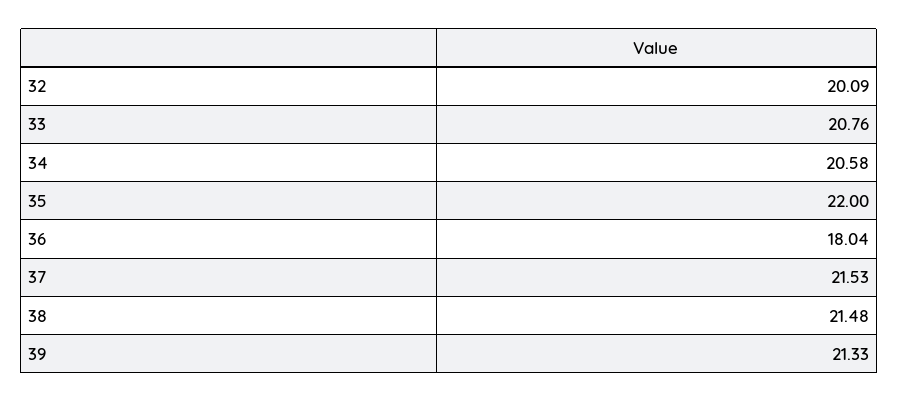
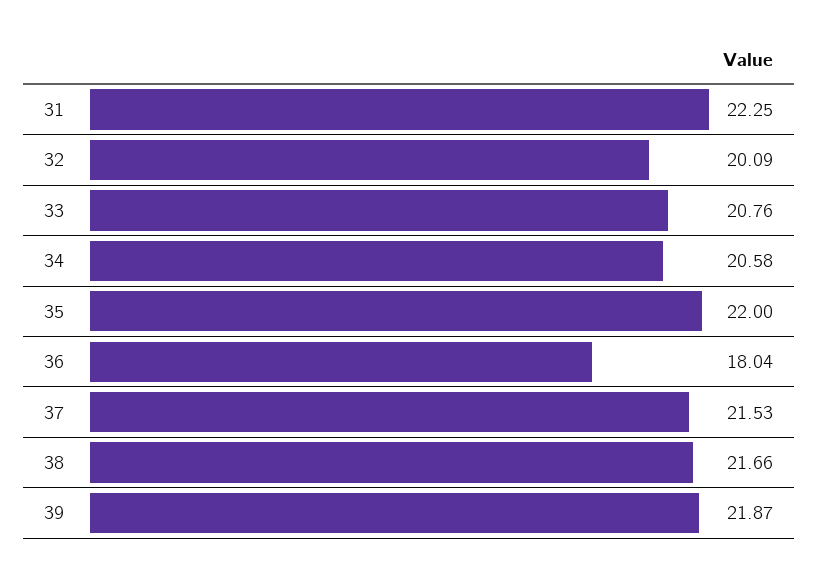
  {
    "32": 20.09,
    "33": 20.76,
    "34": 20.58,
    "35": 22,
    "36": 18.04,
    "37": 21.53,
-   "38": 21.48,
+   "38": 21.66,
-   "39": 21.33
+   "39": 21.87,
+   "31": 22.25
  }

